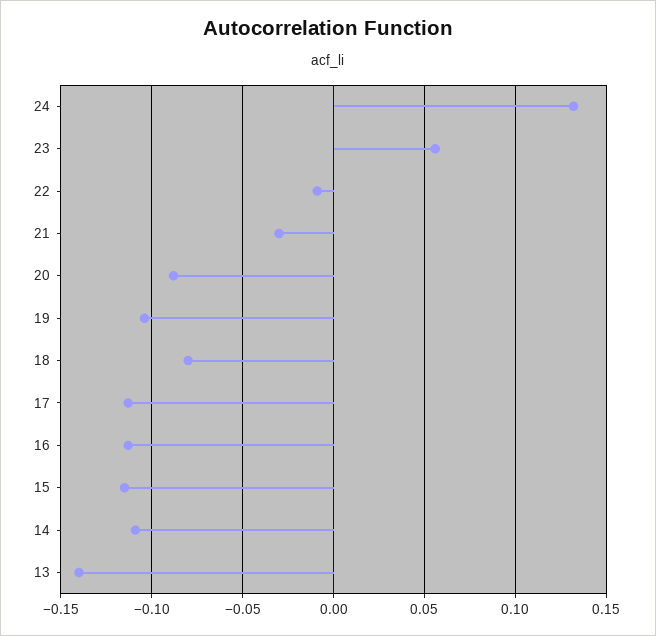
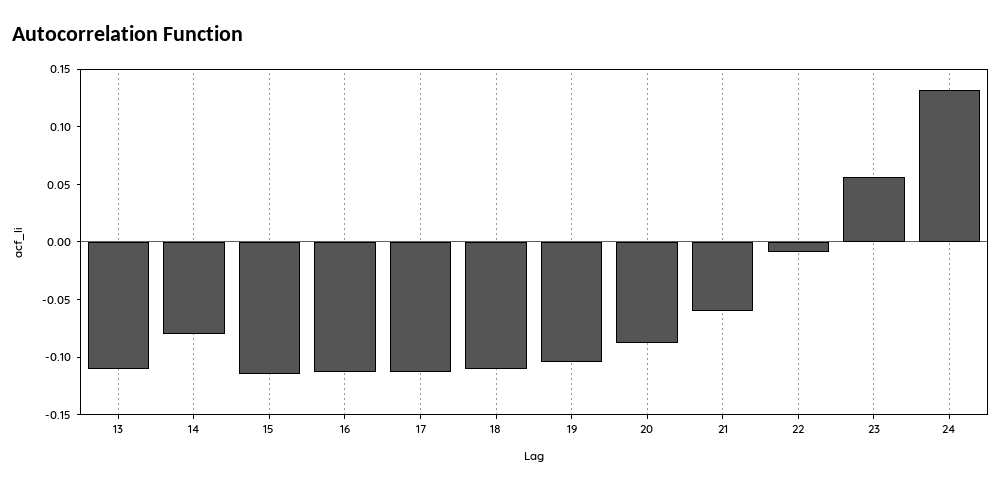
  {
    "24": 0.13,
    "23": 0.055,
    "22": -0.01,
-   "21": -0.03,
+   "21": -0.06,
    "20": -0.09,
    "19": -0.105,
-   "18": -0.08,
+   "18": -0.11,
    "17": -0.115,
    "16": -0.115,
    "15": -0.115,
-   "14": -0.11,
+   "14": -0.08,
-   "13": -0.14
+   "13": -0.11
  }

